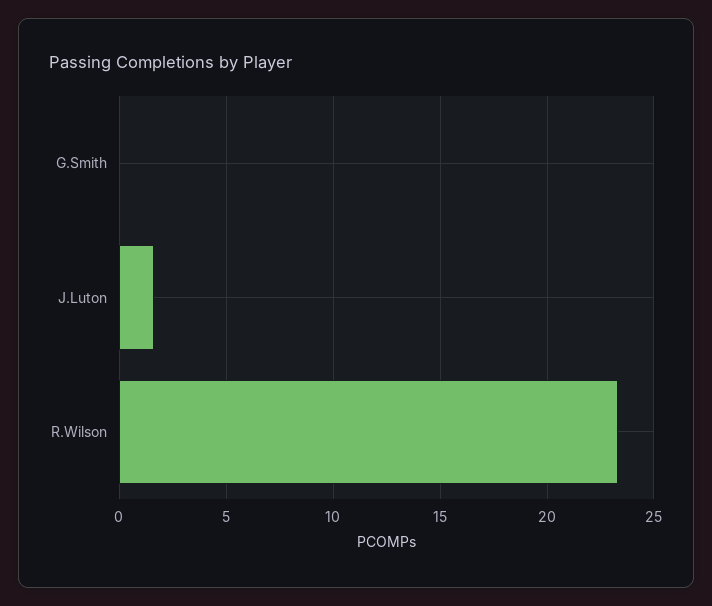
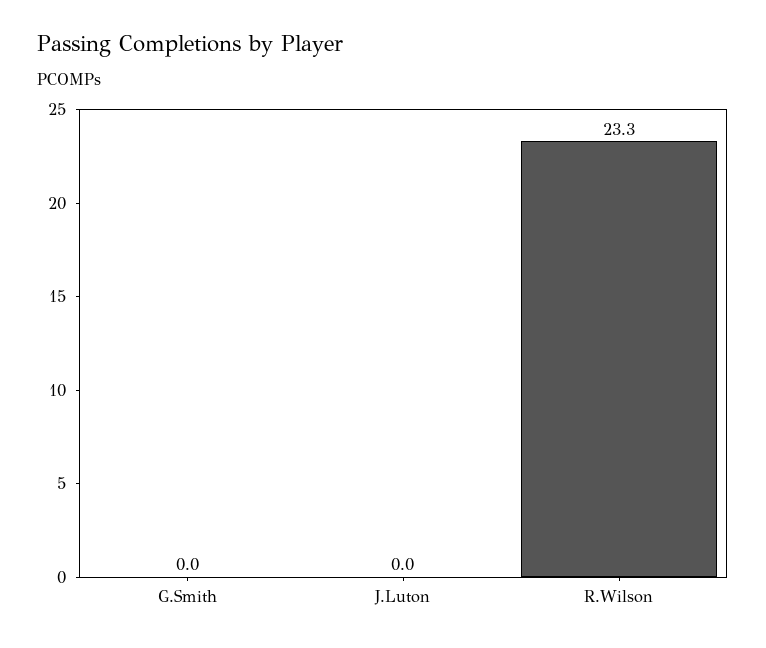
  {
    "G.Smith": 0,
-   "J.Luton": 1.5,
+   "J.Luton": 0,
    "R.Wilson": 23.3
  }

